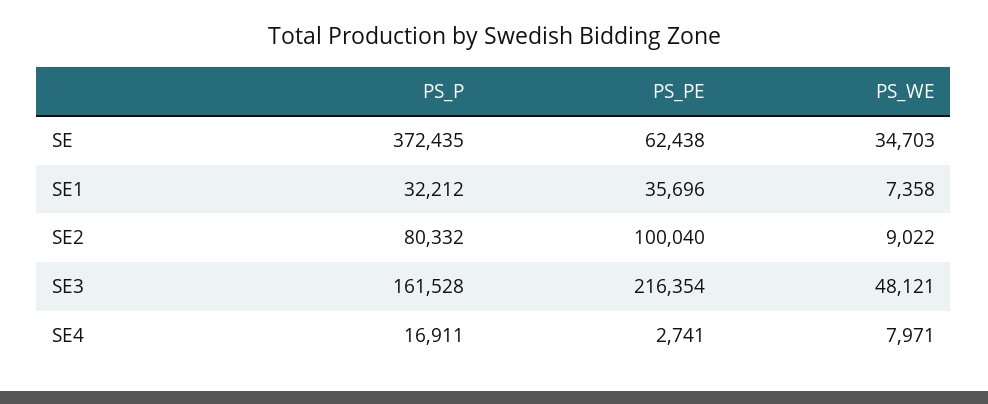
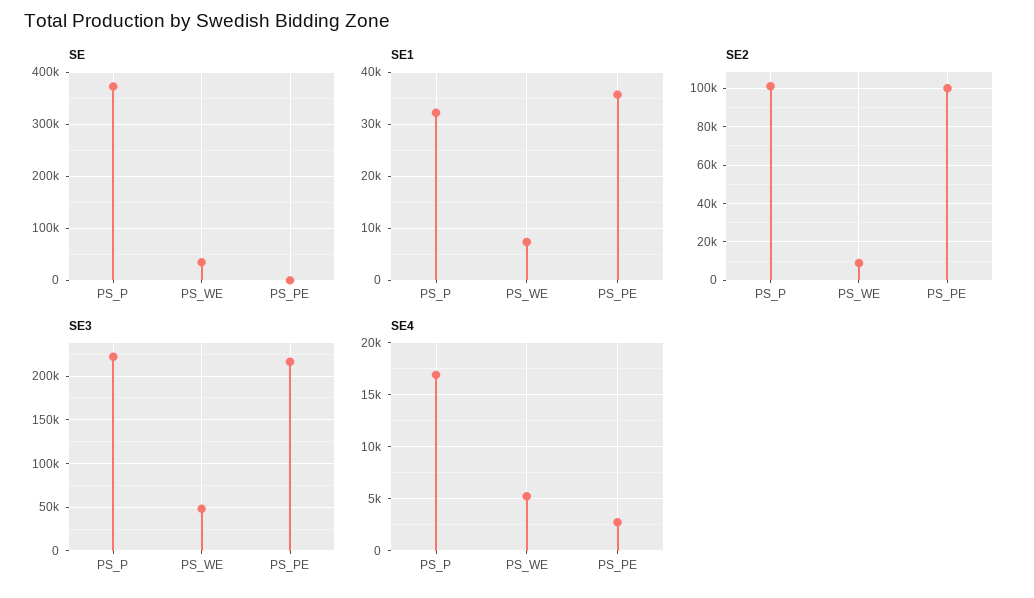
  {
    "SE": {
      "PS_P": 372435,
-     "PS_PE": 62438,
+     "PS_PE": 0,
      "PS_WE": 34703
    },
    "SE1": {
      "PS_P": 32212,
      "PS_PE": 35696,
      "PS_WE": 7358
    },
    "SE2": {
-     "PS_P": 80332,
+     "PS_P": 100000,
      "PS_PE": 100040,
      "PS_WE": 9022
    },
    "SE3": {
-     "PS_P": 161528,
+     "PS_P": 220000,
      "PS_PE": 216354,
      "PS_WE": 48121
    },
    "SE4": {
      "PS_P": 16911,
      "PS_PE": 2741,
-     "PS_WE": 7971
+     "PS_WE": 5000
    }
  }

